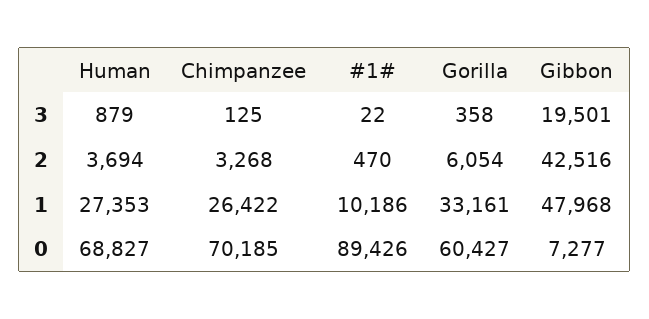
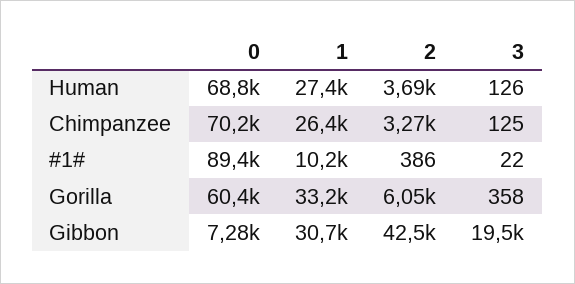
  {
    "Human": {
-     "3": 879,
+     "3": 126,
      "2": 3694,
      "1": 27353,
      "0": 68827
    },
    "Chimpanzee": {
      "3": 125,
      "2": 3268,
      "1": 26422,
      "0": 70185
    },
    "#1#": {
      "3": 22,
-     "2": 470,
+     "2": 386,
      "1": 10186,
      "0": 89426
    },
    "Gorilla": {
      "3": 358,
      "2": 6054,
      "1": 33161,
      "0": 60427
    },
    "Gibbon": {
      "3": 19501,
      "2": 42516,
-     "1": 47968,
+     "1": 30700,
      "0": 7277
    }
  }

